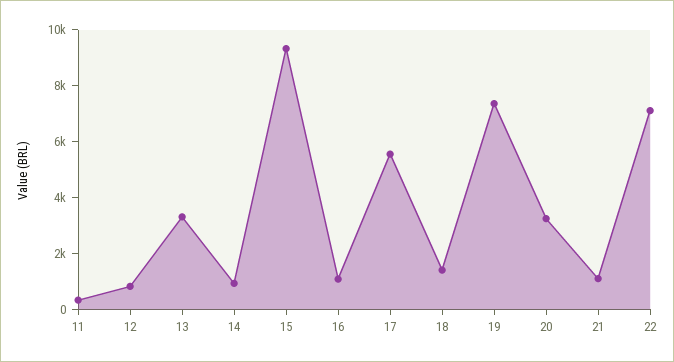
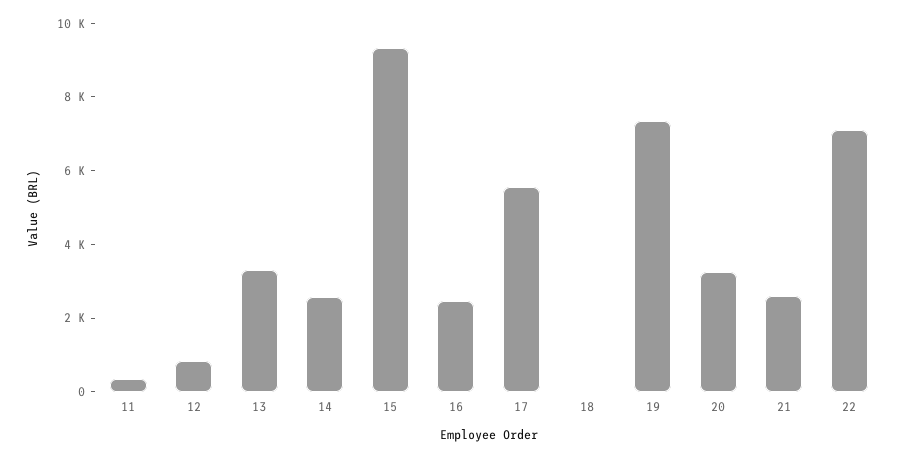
  {
    "11": 500,
    "12": 1000,
    "13": 3500,
-   "14": 1000,
+   "14": 2500,
    "15": 9500,
-   "16": 1000,
+   "16": 2500,
    "17": 5500,
-   "18": 1500,
+   "18": 0,
    "19": 7500,
    "20": 3000,
-   "21": 1000,
+   "21": 2500,
    "22": 7000
  }

